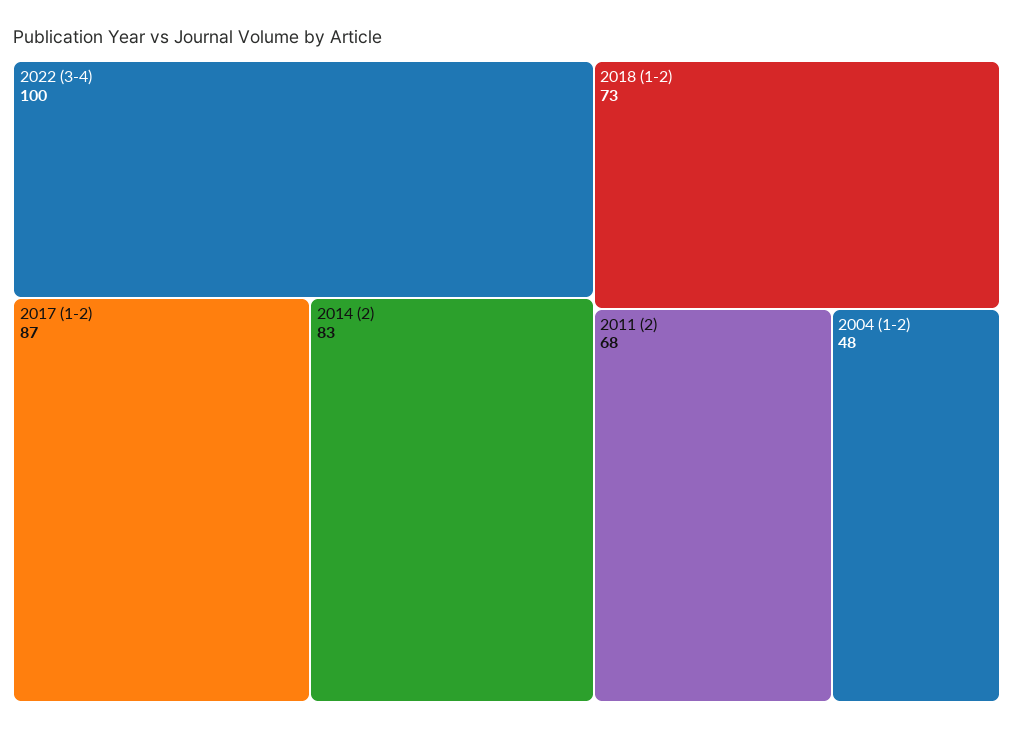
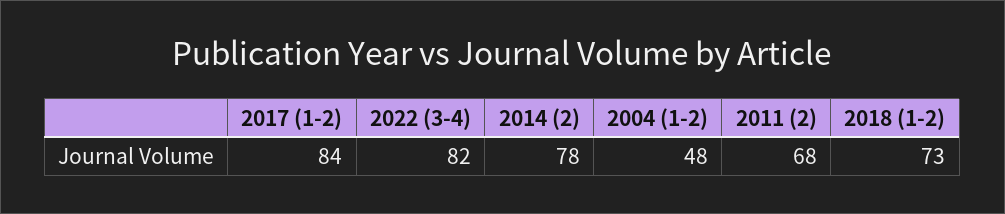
  {
-   "2022 (3-4)": 100,
+   "2022 (3-4)": 82,
-   "2017 (1-2)": 87,
+   "2017 (1-2)": 84,
-   "2014 (2)": 83,
+   "2014 (2)": 78,
    "2018 (1-2)": 73,
    "2011 (2)": 68,
    "2004 (1-2)": 48
  }

